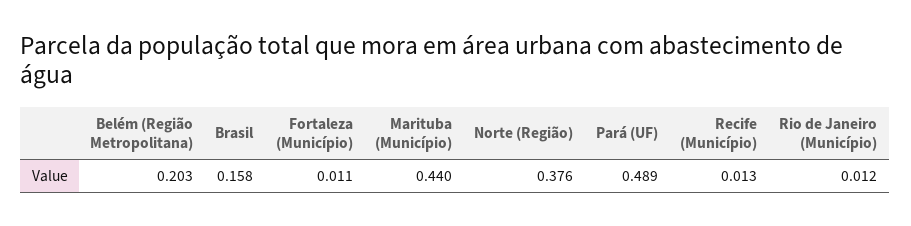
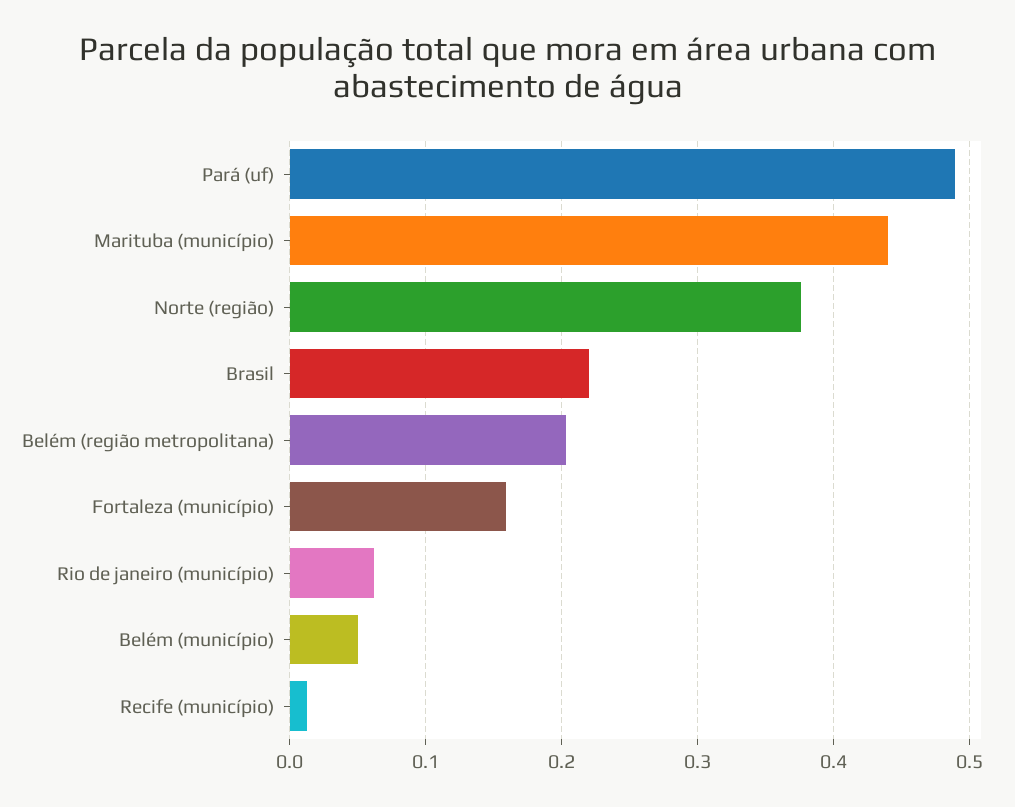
  {
    "Belém (Região Metropolitana)": 0.203,
-   "Brasil": 0.158,
+   "Brasil": 0.22,
-   "Fortaleza (Município)": 0.011,
+   "Fortaleza (Município)": 0.16,
    "Marituba (Município)": 0.44,
    "Norte (Região)": 0.376,
    "Pará (UF)": 0.489,
    "Recife (Município)": 0.013,
-   "Rio de Janeiro (Município)": 0.012
+   "Rio de Janeiro (Município)": 0.06,
+   "Belém (município)": 0.05
  }

